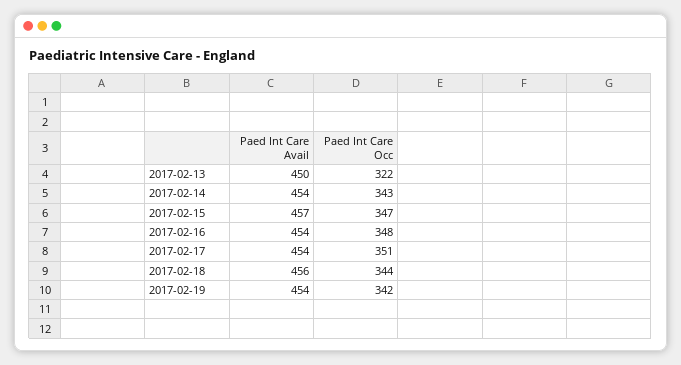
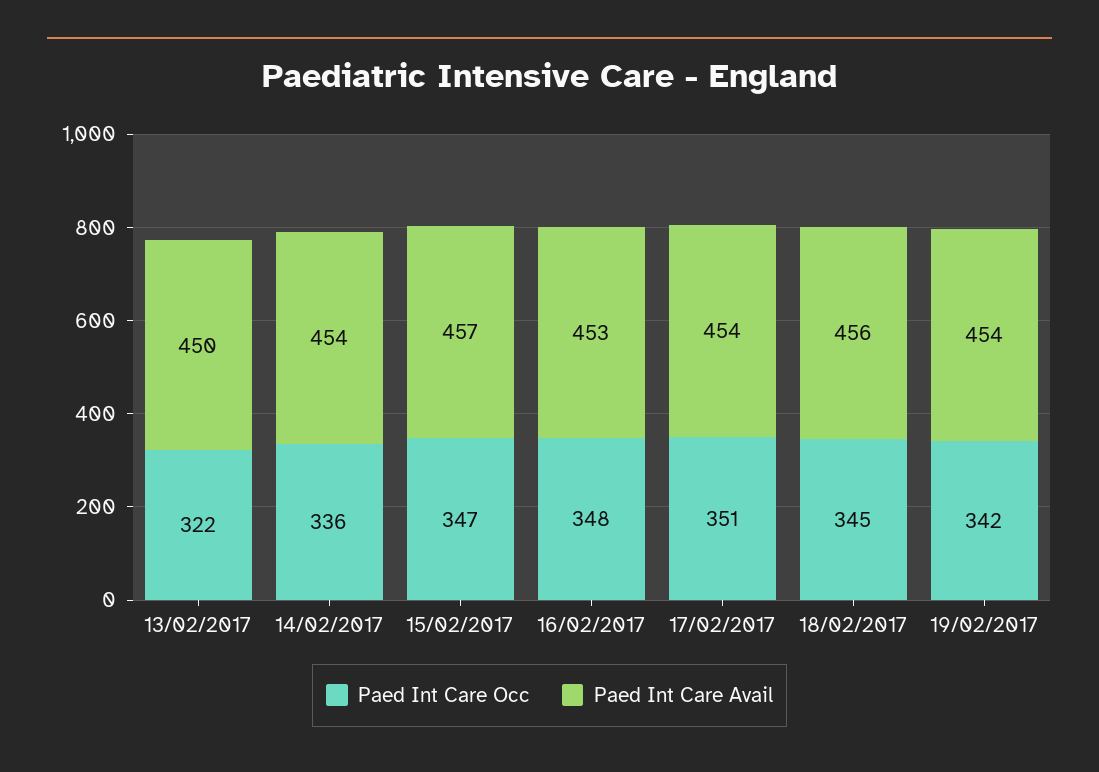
  {
    "Paed Int Care Avail": {
      "2017-02-13": 450,
      "2017-02-14": 454,
      "2017-02-15": 457,
-     "2017-02-16": 454,
+     "2017-02-16": 453,
      "2017-02-17": 454,
      "2017-02-18": 456,
      "2017-02-19": 454
    },
    "Paed Int Care Occ": {
      "2017-02-13": 322,
-     "2017-02-14": 343,
+     "2017-02-14": 336,
      "2017-02-15": 347,
      "2017-02-16": 348,
      "2017-02-17": 351,
-     "2017-02-18": 344,
+     "2017-02-18": 345,
      "2017-02-19": 342
    }
  }

